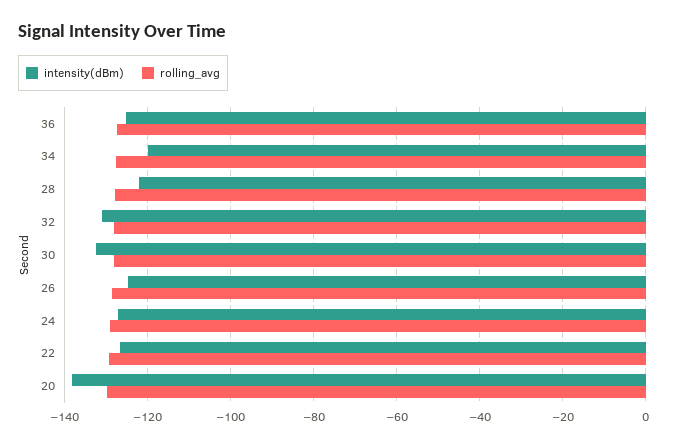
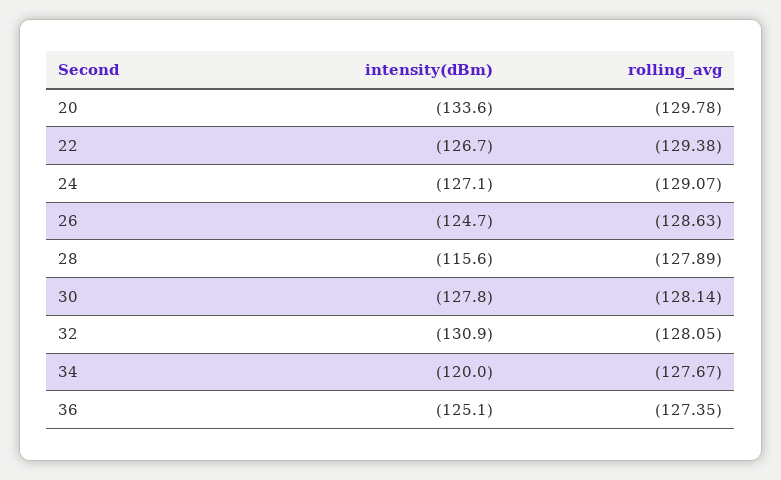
  {
    "intensity(dBm)": {
      "36": -125.1,
      "34": -120,
-     "28": -122,
+     "28": -115.6,
      "32": -130.9,
-     "30": -132,
+     "30": -127.8,
      "26": -124.7,
      "24": -127.1,
      "22": -126.7,
-     "20": -138
+     "20": -133.6
    },
    "rolling_avg": {
      "36": -127.35,
      "34": -127.67,
      "28": -127.89,
      "32": -128.05,
      "30": -128.14,
      "26": -128.63,
      "24": -129.07,
      "22": -129.38,
      "20": -129.78
    }
  }

